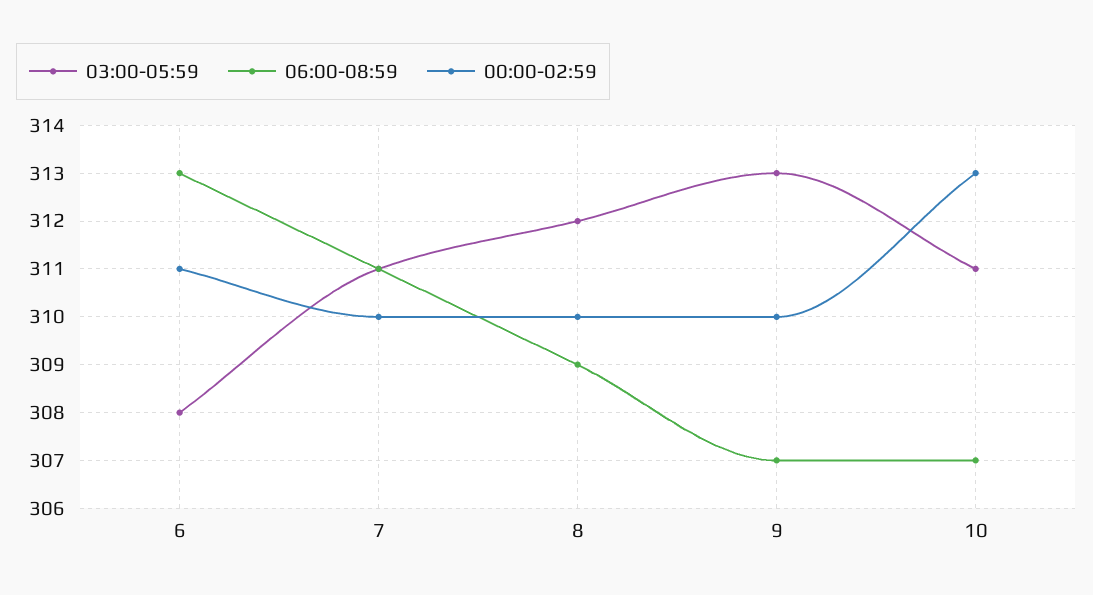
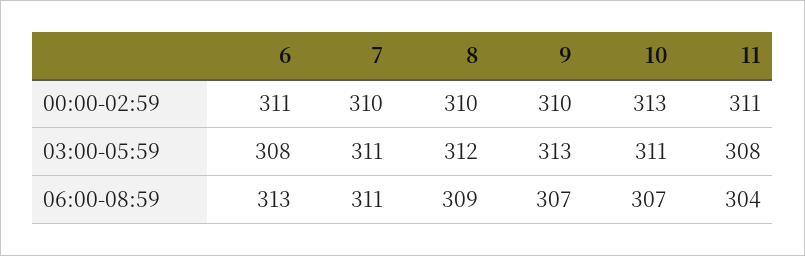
  {
    "03:00-05:59": {
      "6": 308,
      "7": 311,
      "8": 312,
      "9": 313,
-     "10": 311
+     "10": 311,
+     "11": 308
    },
    "06:00-08:59": {
      "6": 313,
      "7": 311,
      "8": 309,
      "9": 307,
-     "10": 307
+     "10": 307,
+     "11": 304
    },
    "00:00-02:59": {
      "6": 311,
      "7": 310,
      "8": 310,
      "9": 310,
-     "10": 313
+     "10": 313,
+     "11": 311
    }
  }

